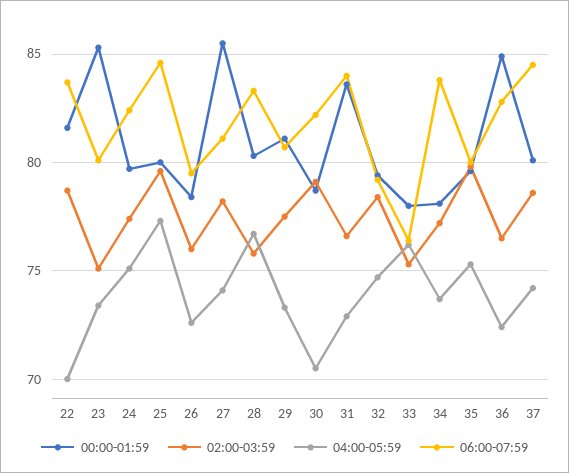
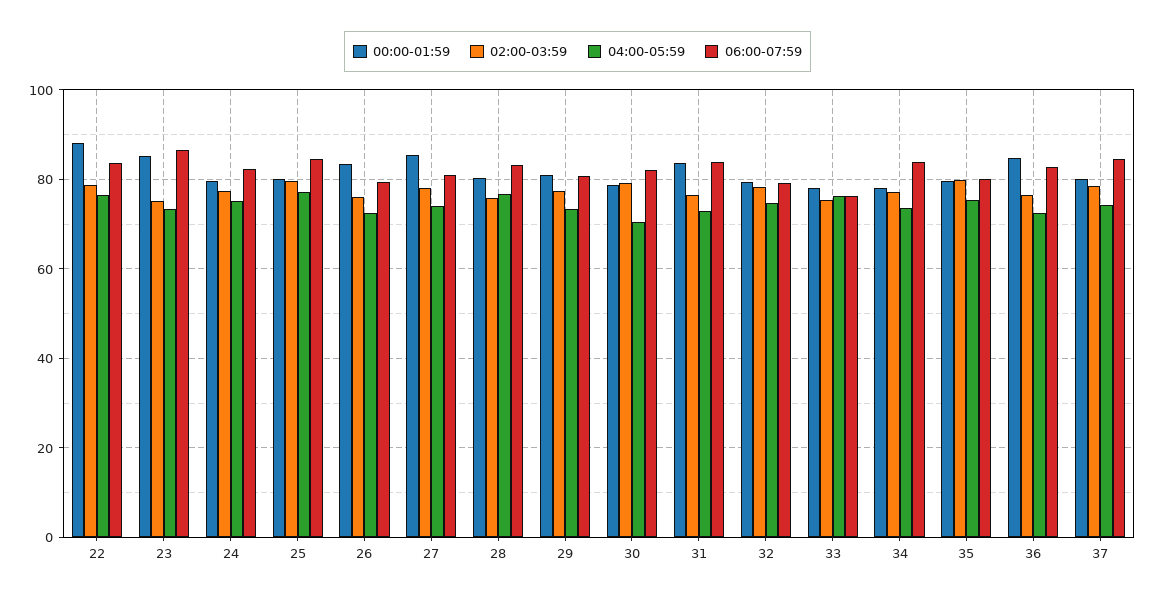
  {
    "00:00-01:59": {
-     "22": 81.5,
+     "22": 88,
      "23": 85.5,
      "24": 79.5,
      "25": 80,
-     "26": 78.5,
+     "26": 84,
      "27": 85.5,
      "28": 80.5,
      "29": 81,
      "30": 78.5,
      "31": 83.5,
      "32": 79.5,
      "33": 78,
      "34": 78,
      "35": 79.5,
      "36": 85,
      "37": 80
    },
    "02:00-03:59": {
      "22": 78.5,
      "23": 75,
      "24": 77.5,
      "25": 79.5,
      "26": 76,
      "27": 78,
      "28": 76,
      "29": 77.5,
      "30": 79,
      "31": 76.5,
      "32": 78.5,
      "33": 75.5,
      "34": 77,
      "35": 80,
      "36": 76.5,
      "37": 78.5
    },
    "04:00-05:59": {
-     "22": 70,
+     "22": 76,
      "23": 73.5,
      "24": 75,
      "25": 77.5,
      "26": 72.5,
      "27": 74,
      "28": 76.5,
      "29": 73.5,
      "30": 70.5,
      "31": 73,
      "32": 74.5,
      "33": 76,
      "34": 73.5,
      "35": 75.5,
      "36": 72.5,
      "37": 74
    },
    "06:00-07:59": {
      "22": 83.5,
-     "23": 80,
+     "23": 86,
      "24": 82.5,
      "25": 84.5,
      "26": 79.5,
      "27": 81,
      "28": 83.5,
      "29": 80.5,
      "30": 82,
      "31": 84,
      "32": 79,
      "33": 76.5,
      "34": 84,
      "35": 80,
      "36": 83,
      "37": 84.5
    }
  }

